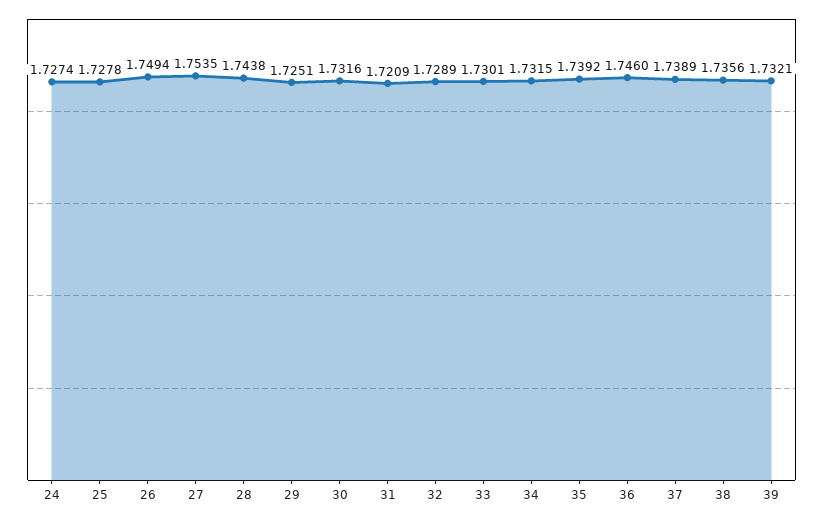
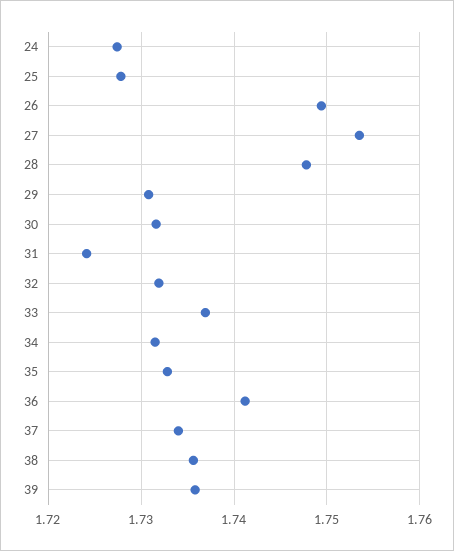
  {
    "24": 1.7274,
    "25": 1.7278,
    "26": 1.7494,
    "27": 1.7535,
-   "28": 1.7438,
+   "28": 1.748,
-   "29": 1.7251,
+   "29": 1.731,
    "30": 1.7316,
-   "31": 1.7209,
+   "31": 1.724,
-   "32": 1.7289,
+   "32": 1.732,
-   "33": 1.7301,
+   "33": 1.737,
    "34": 1.7315,
-   "35": 1.7392,
+   "35": 1.733,
-   "36": 1.746,
+   "36": 1.741,
-   "37": 1.7389,
+   "37": 1.734,
    "38": 1.7356,
-   "39": 1.7321
+   "39": 1.736
  }

